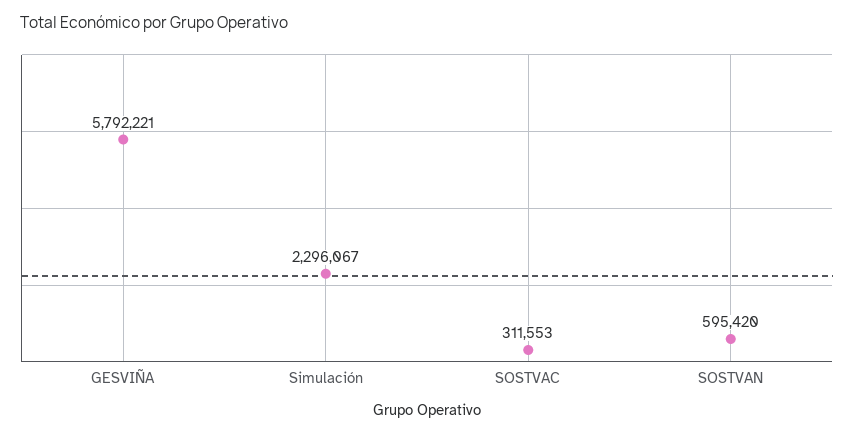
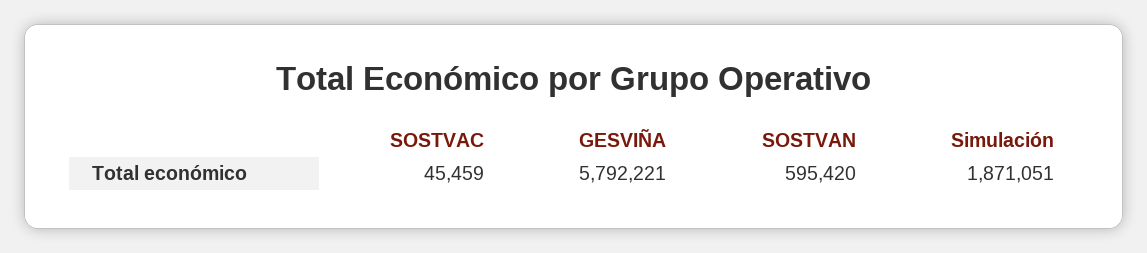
  {
    "GESVIÑA": 5792221,
-   "Simulación": 2296067,
+   "Simulación": 1871051,
-   "SOSTVAC": 311553,
+   "SOSTVAC": 45459,
    "SOSTVAN": 595420
  }

